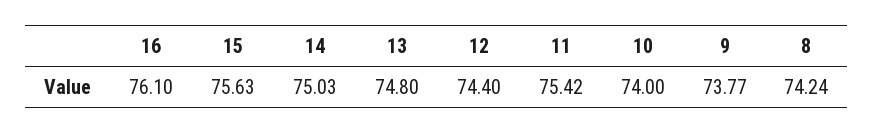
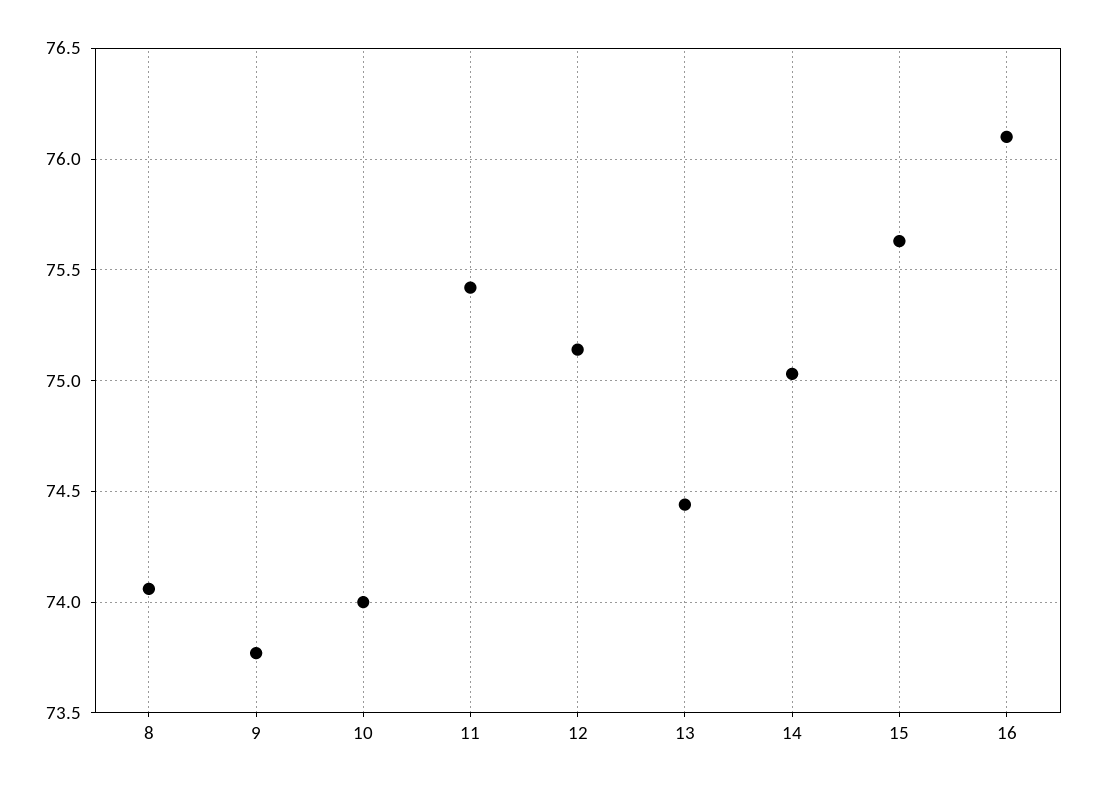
  {
    "16": 76.1,
    "15": 75.63,
    "14": 75.03,
-   "13": 74.8,
+   "13": 74.45,
-   "12": 74.4,
+   "12": 75.15,
    "11": 75.42,
    "10": 74,
    "9": 73.77,
-   "8": 74.24
+   "8": 74.05
  }

